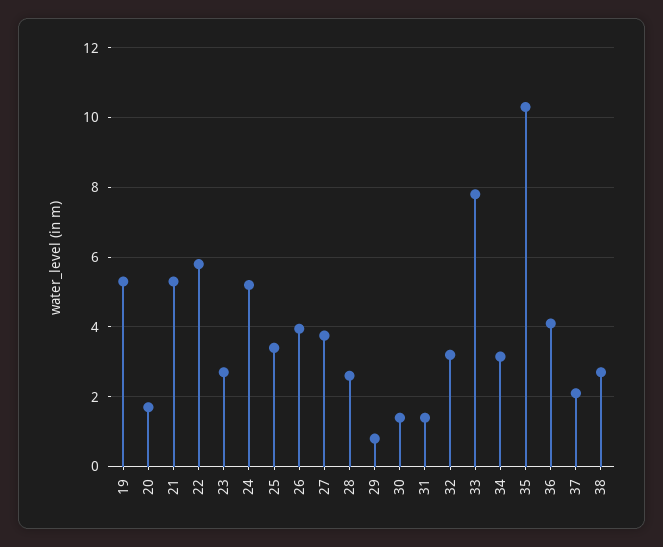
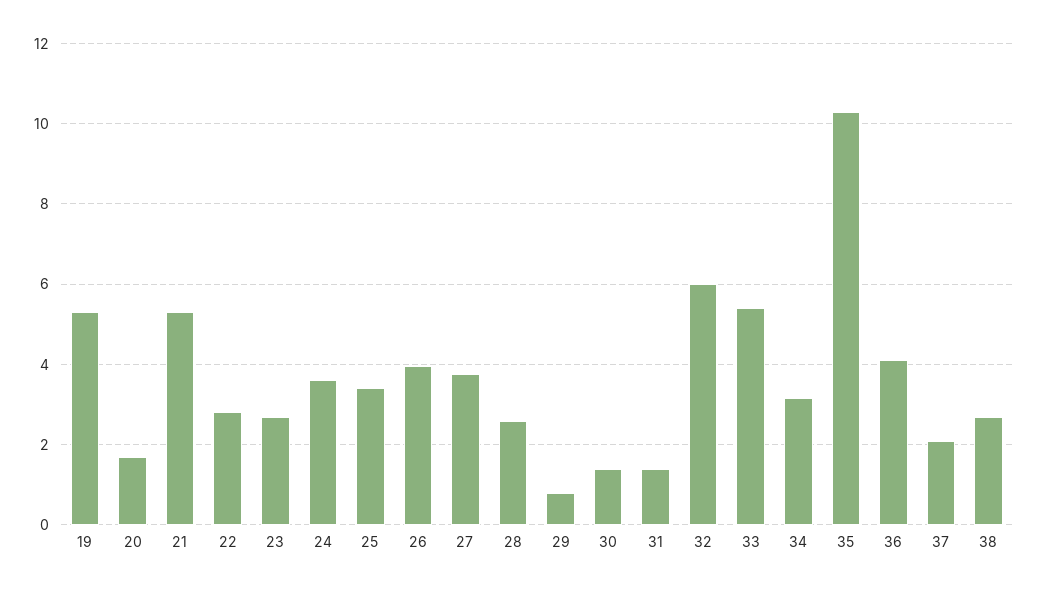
  {
    "19": 5.4,
    "20": 1.8,
    "21": 5.4,
-   "22": 5.8,
+   "22": 2.8,
    "23": 2.8,
-   "24": 5.2,
+   "24": 3.6,
    "25": 3.4,
    "26": 4,
    "27": 3.8,
    "28": 2.6,
    "29": 0.8,
    "30": 1.4,
    "31": 1.4,
-   "32": 3.2,
+   "32": 6,
-   "33": 7.8,
+   "33": 5.4,
    "34": 3.2,
    "35": 10.4,
    "36": 4.2,
    "37": 2.2,
    "38": 2.8
  }

